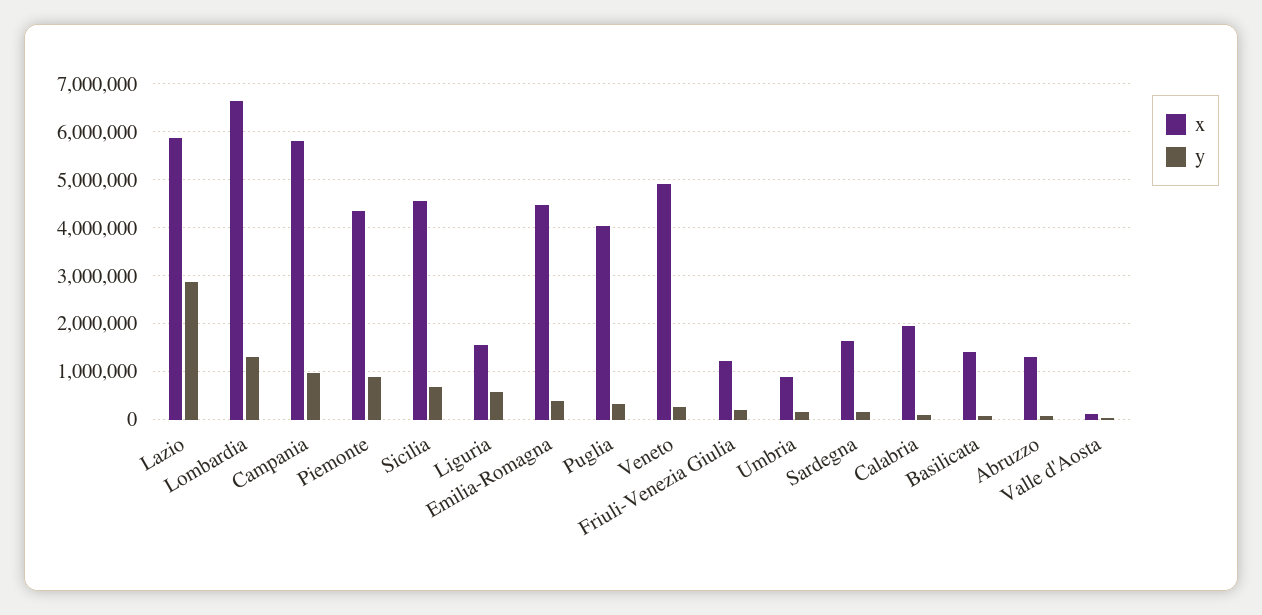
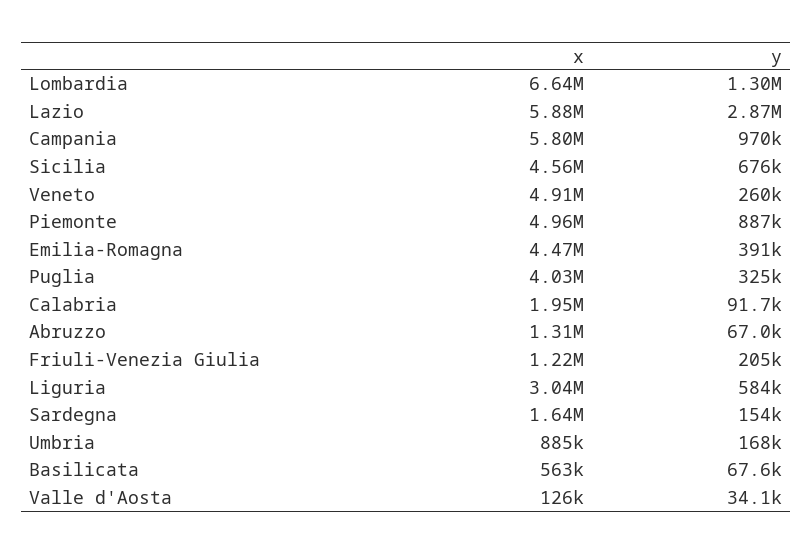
  {
    "x": {
      "Lazio": 5880000,
      "Lombardia": 6640000,
      "Campania": 5800000,
-     "Piemonte": 4400000,
+     "Piemonte": 4960000,
      "Sicilia": 4560000,
-     "Liguria": 1600000,
+     "Liguria": 3040000,
      "Emilia-Romagna": 4470000,
      "Puglia": 4030000,
      "Veneto": 4910000,
      "Friuli-Venezia Giulia": 1220000,
      "Umbria": 885000,
      "Sardegna": 1640000,
      "Calabria": 1950000,
-     "Basilicata": 1400000,
+     "Basilicata": 563000,
      "Abruzzo": 1310000,
      "Valle d'Aosta": 126000
    },
    "y": {
      "Lazio": 2870000,
      "Lombardia": 1300000,
      "Campania": 970000,
      "Piemonte": 887000,
      "Sicilia": 676000,
      "Liguria": 584000,
      "Emilia-Romagna": 391000,
      "Puglia": 325000,
      "Veneto": 260000,
      "Friuli-Venezia Giulia": 205000,
      "Umbria": 168000,
      "Sardegna": 154000,
      "Calabria": 91700,
      "Basilicata": 67600,
      "Abruzzo": 67000,
      "Valle d'Aosta": 34100
    }
  }

